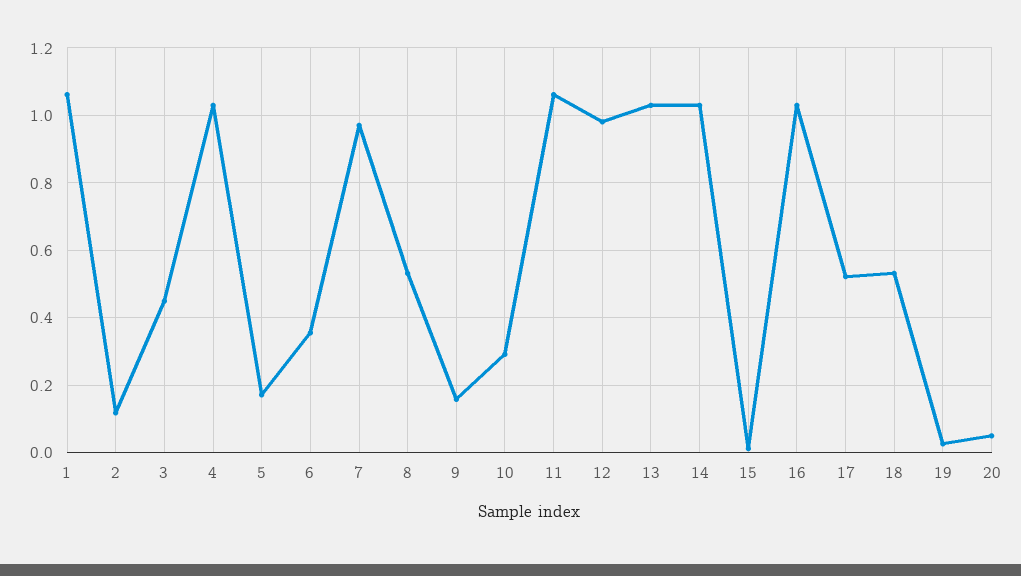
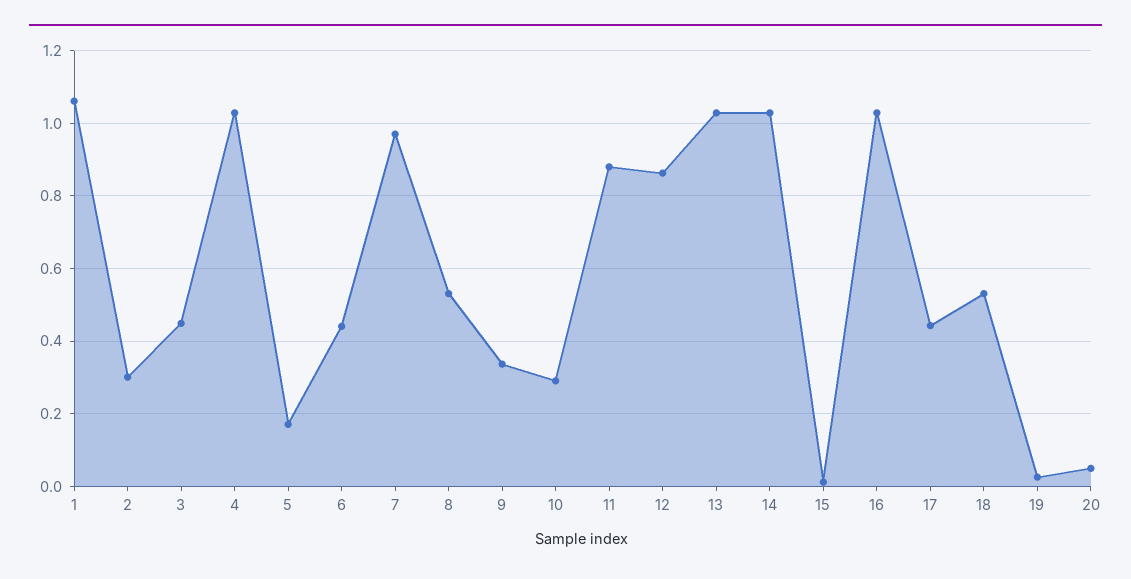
  {
    "1": 1.06,
-   "2": 0.12,
+   "2": 0.3,
    "3": 0.44,
    "4": 1.02,
    "5": 0.18,
-   "6": 0.36,
+   "6": 0.44,
    "7": 0.98,
    "8": 0.54,
-   "9": 0.16,
+   "9": 0.34,
    "10": 0.3,
-   "11": 1.06,
+   "11": 0.88,
-   "12": 0.98,
+   "12": 0.86,
    "13": 1.02,
    "14": 1.02,
    "15": 0.02,
    "16": 1.02,
-   "17": 0.52,
+   "17": 0.44,
    "18": 0.54,
    "19": 0.02,
    "20": 0.06
  }

